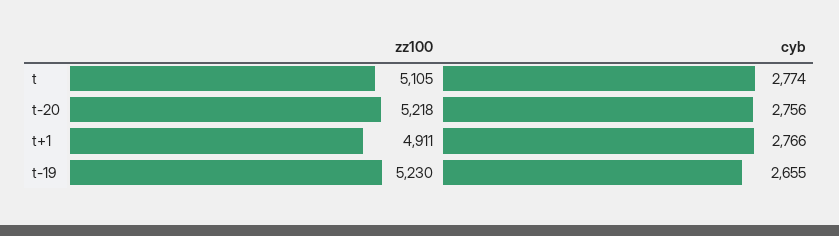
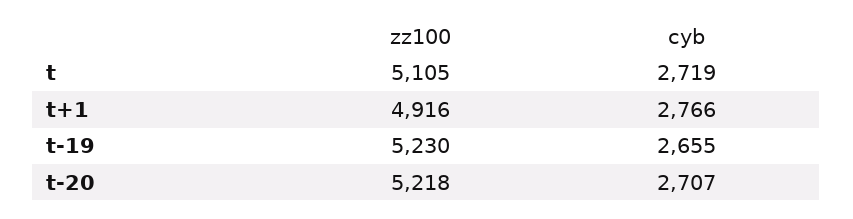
  {
    "zz100": {
      "t": 5105,
      "t-20": 5218,
-     "t+1": 4911,
+     "t+1": 4916,
      "t-19": 5230
    },
    "cyb": {
-     "t": 2774,
+     "t": 2719,
-     "t-20": 2756,
+     "t-20": 2707,
      "t+1": 2766,
      "t-19": 2655
    }
  }

